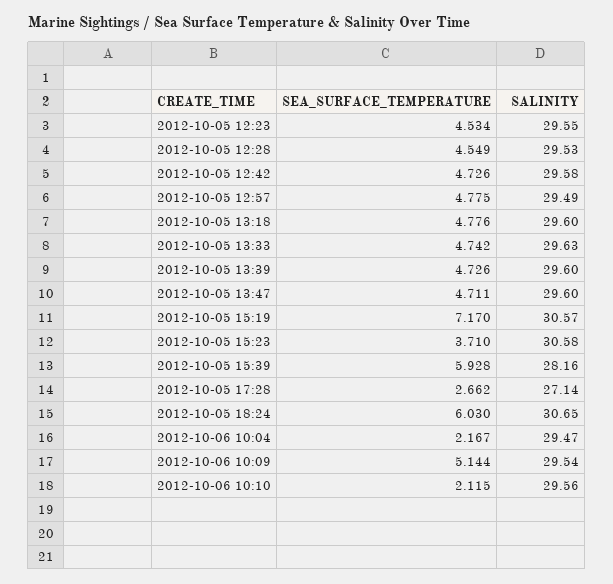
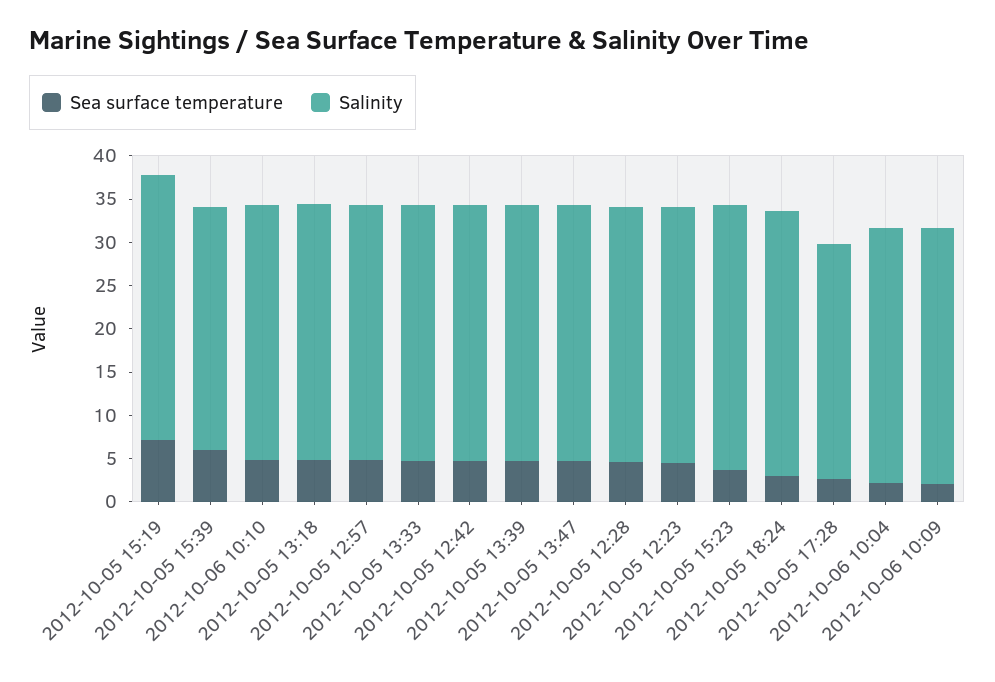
  {
    "SEA_SURFACE_TEMPERATURE": {
      "2012-10-05 12:23": 4.534,
      "2012-10-05 12:28": 4.549,
      "2012-10-05 12:42": 4.726,
      "2012-10-05 12:57": 4.775,
      "2012-10-05 13:18": 4.776,
      "2012-10-05 13:33": 4.742,
      "2012-10-05 13:39": 4.726,
      "2012-10-05 13:47": 4.711,
      "2012-10-05 15:19": 7.17,
      "2012-10-05 15:23": 3.71,
      "2012-10-05 15:39": 5.928,
      "2012-10-05 17:28": 2.662,
-     "2012-10-05 18:24": 6.03,
+     "2012-10-05 18:24": 3,
      "2012-10-06 10:04": 2.167,
-     "2012-10-06 10:09": 5.144,
+     "2012-10-06 10:09": 2,
-     "2012-10-06 10:10": 2.115
+     "2012-10-06 10:10": 5
    },
    "SALINITY": {
      "2012-10-05 12:23": 29.55,
      "2012-10-05 12:28": 29.53,
      "2012-10-05 12:42": 29.58,
      "2012-10-05 12:57": 29.49,
      "2012-10-05 13:18": 29.6,
      "2012-10-05 13:33": 29.63,
      "2012-10-05 13:39": 29.6,
      "2012-10-05 13:47": 29.6,
      "2012-10-05 15:19": 30.57,
      "2012-10-05 15:23": 30.58,
      "2012-10-05 15:39": 28.16,
      "2012-10-05 17:28": 27.14,
      "2012-10-05 18:24": 30.65,
      "2012-10-06 10:04": 29.47,
      "2012-10-06 10:09": 29.54,
      "2012-10-06 10:10": 29.56
    }
  }

